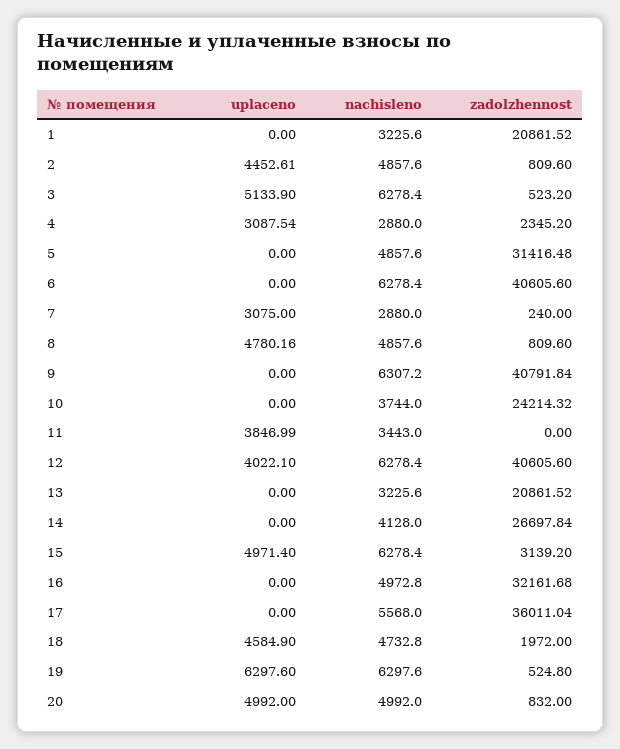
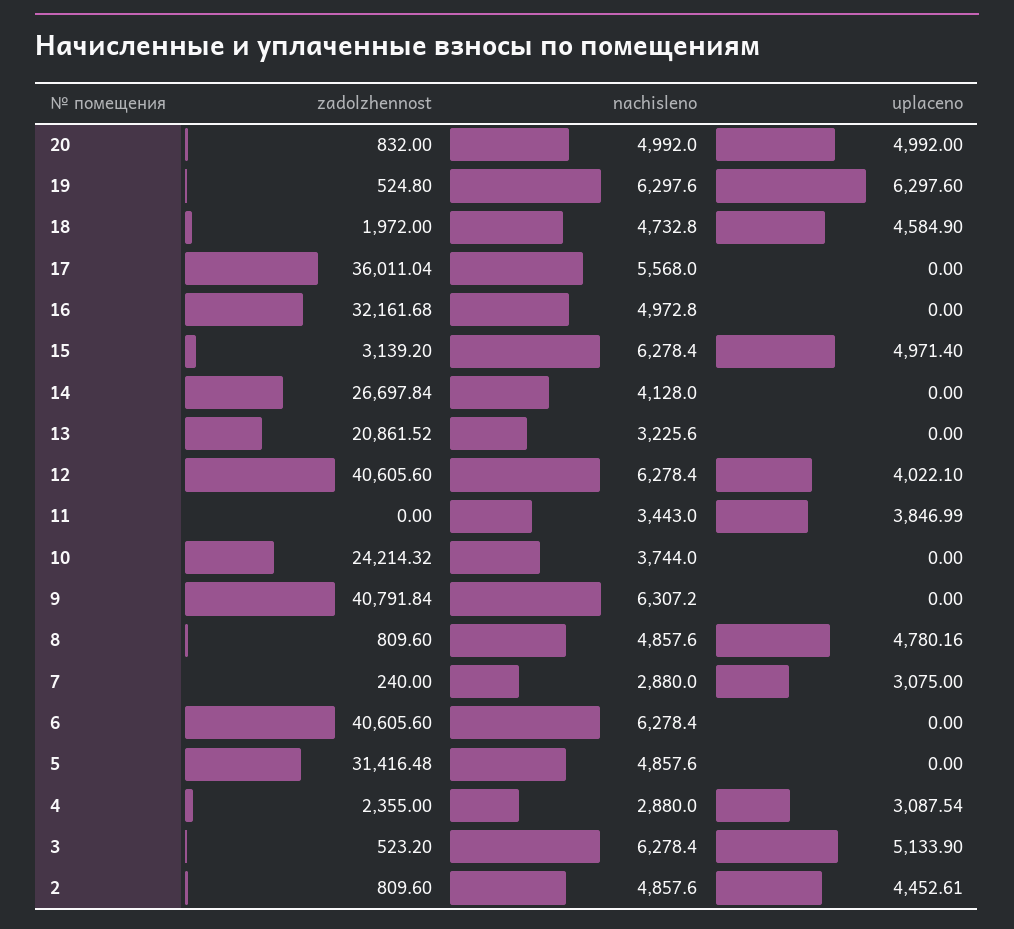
  {
    "uplaceno": {
-     "1": 0,
      "2": 4452.61,
      "3": 5133.9,
      "4": 3087.54,
      "5": 0,
      "6": 0,
      "7": 3075,
      "8": 4780.16,
      "9": 0,
      "10": 0,
      "11": 3846.99,
      "12": 4022.1,
      "13": 0,
      "14": 0,
      "15": 4971.4,
      "16": 0,
      "17": 0,
      "18": 4584.9,
      "19": 6297.6,
      "20": 4992
    },
    "nachisleno": {
-     "1": 3225.6,
      "2": 4857.6,
      "3": 6278.4,
      "4": 2880,
      "5": 4857.6,
      "6": 6278.4,
      "7": 2880,
      "8": 4857.6,
      "9": 6307.2,
      "10": 3744,
      "11": 3443,
      "12": 6278.4,
      "13": 3225.6,
      "14": 4128,
      "15": 6278.4,
      "16": 4972.8,
      "17": 5568,
      "18": 4732.8,
      "19": 6297.6,
      "20": 4992
    },
    "zadolzhennost": {
-     "1": 20861.52,
      "2": 809.6,
      "3": 523.2,
-     "4": 2345.2,
+     "4": 2355,
      "5": 31416.48,
      "6": 40605.6,
      "7": 240,
      "8": 809.6,
      "9": 40791.84,
      "10": 24214.32,
      "11": 0,
      "12": 40605.6,
      "13": 20861.52,
      "14": 26697.84,
      "15": 3139.2,
      "16": 32161.68,
      "17": 36011.04,
      "18": 1972,
      "19": 524.8,
      "20": 832
    }
  }

